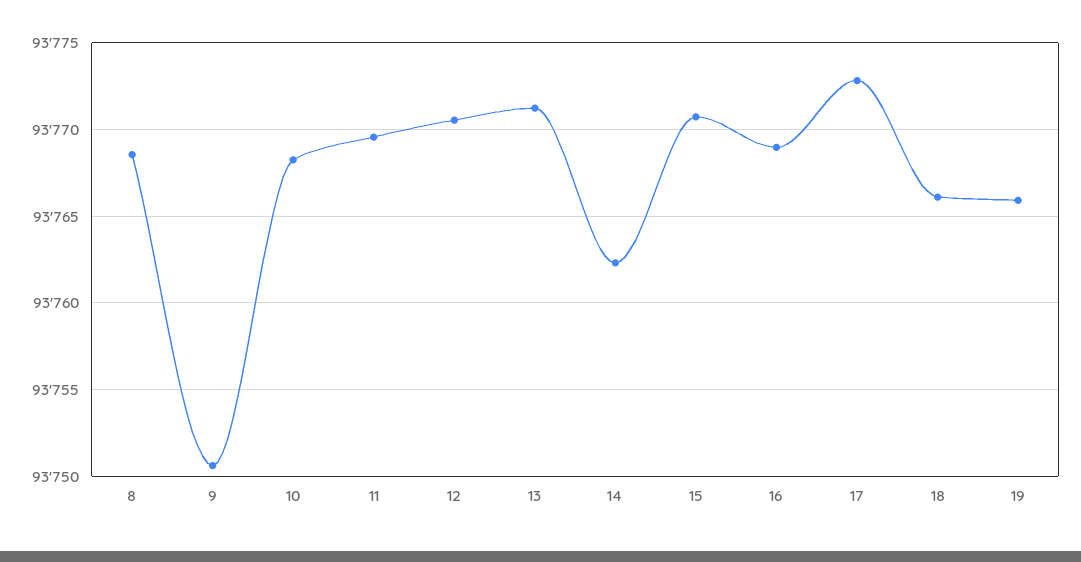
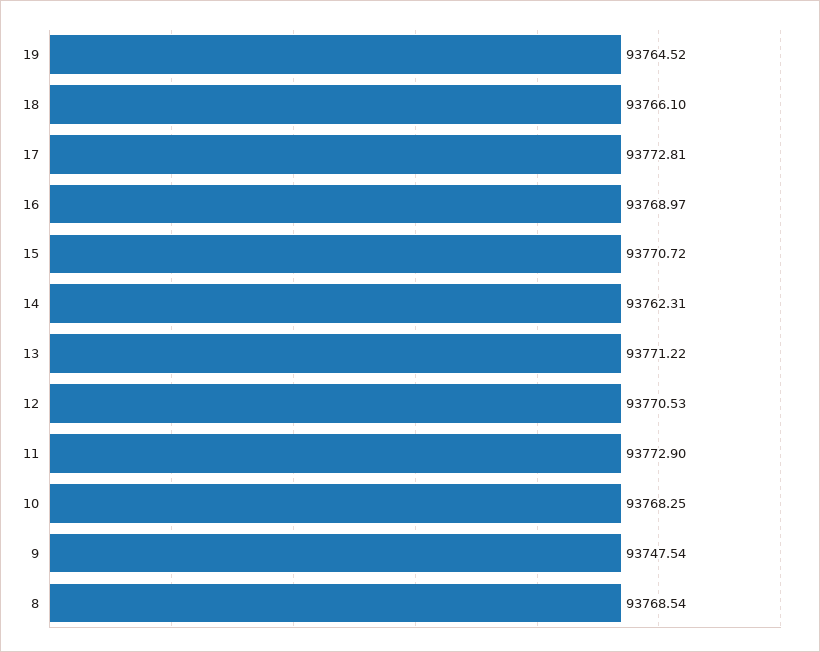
  {
    "8": 93768.54,
-   "9": 93750.5,
+   "9": 93747.54,
    "10": 93768.25,
-   "11": 93769.5,
+   "11": 93772.9,
    "12": 93770.53,
    "13": 93771.22,
    "14": 93762.31,
    "15": 93770.72,
    "16": 93768.97,
    "17": 93772.81,
    "18": 93766.1,
-   "19": 93766
+   "19": 93764.52
  }

